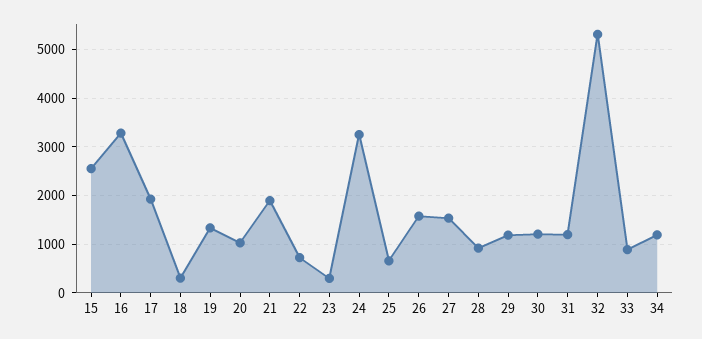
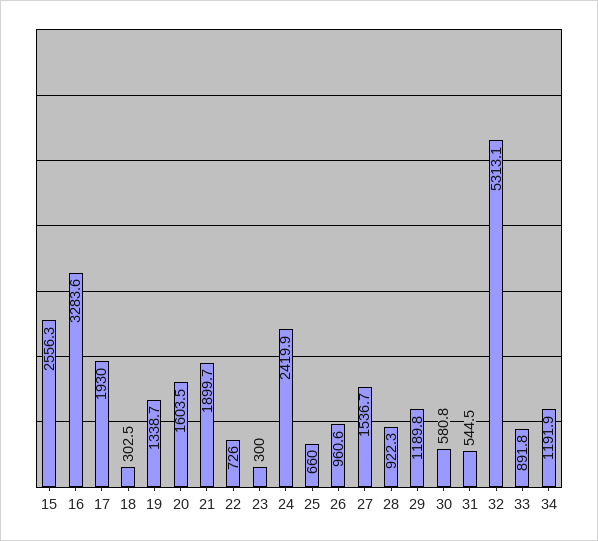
  {
    "15": 2556.3,
    "16": 3283.6,
    "17": 1930,
    "18": 302.5,
    "19": 1338.7,
-   "20": 1000,
+   "20": 1603.5,
    "21": 1899.7,
    "22": 726,
    "23": 300,
-   "24": 3200,
+   "24": 2419.9,
    "25": 660,
-   "26": 1600,
+   "26": 960.6,
    "27": 1536.7,
    "28": 922.3,
    "29": 1189.8,
-   "30": 1200,
+   "30": 580.8,
-   "31": 1200,
+   "31": 544.5,
    "32": 5313.1,
    "33": 891.8,
    "34": 1191.9
  }

